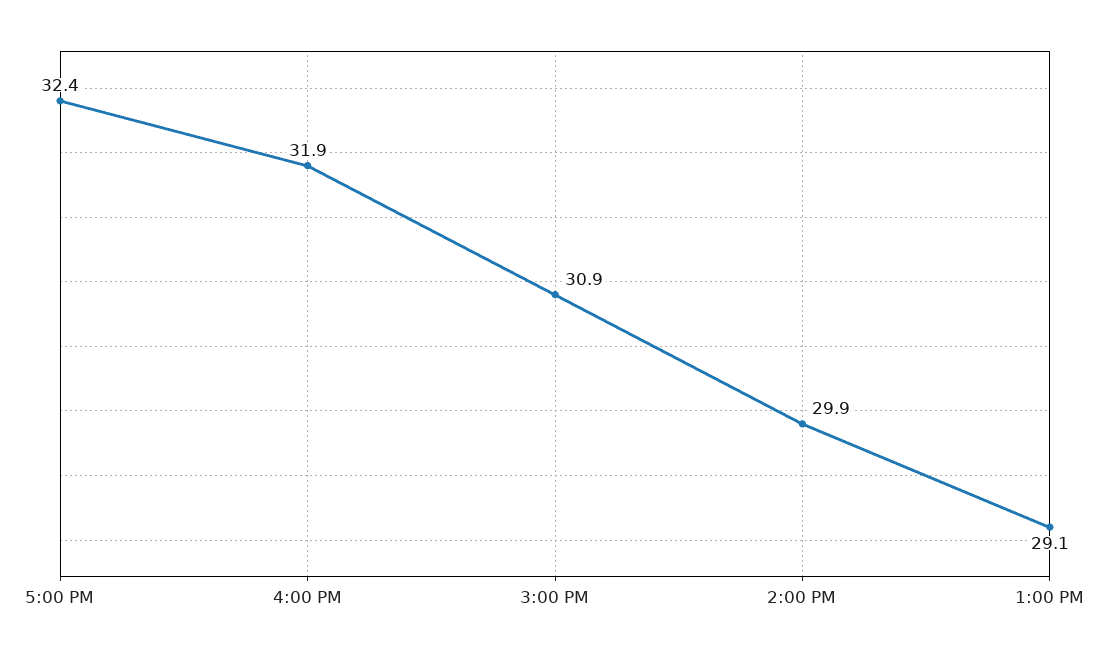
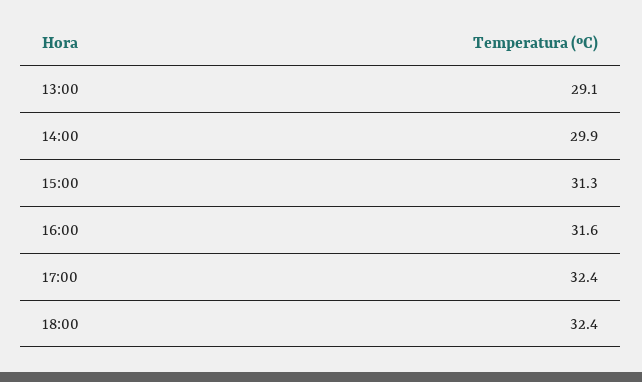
  {
    "5:00 PM": 32.4,
-   "4:00 PM": 31.9,
+   "4:00 PM": 31.6,
-   "3:00 PM": 30.9,
+   "3:00 PM": 31.3,
    "2:00 PM": 29.9,
-   "1:00 PM": 29.1
+   "1:00 PM": 29.1,
+   "18:00": 32.4
  }

